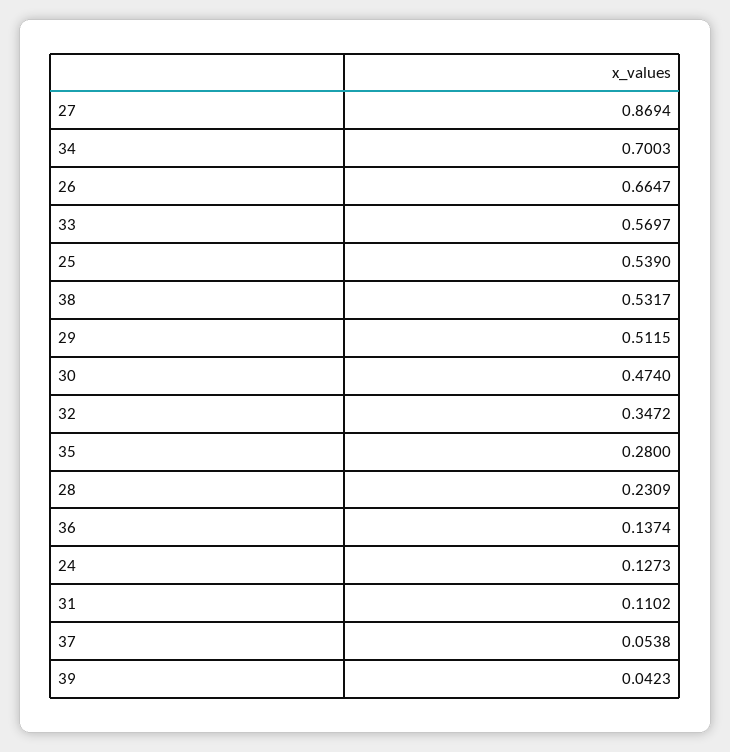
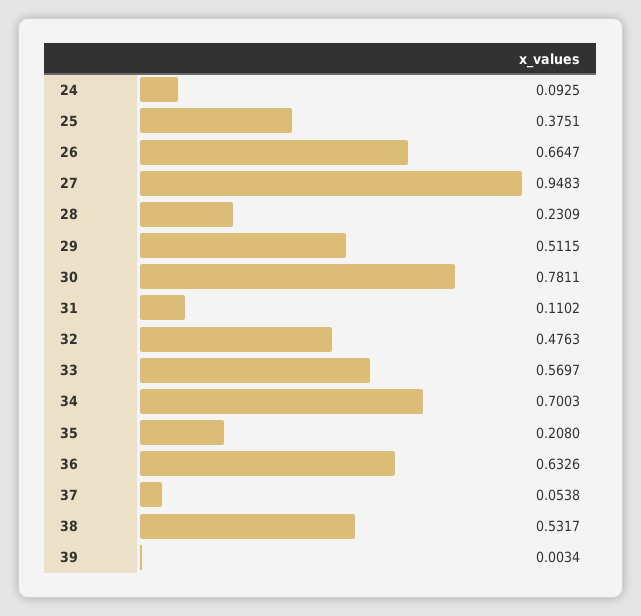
  {
-   "27": 0.8694,
+   "27": 0.9483,
    "34": 0.7003,
    "26": 0.6647,
    "33": 0.5697,
-   "25": 0.539,
+   "25": 0.3751,
    "38": 0.5317,
    "29": 0.5115,
-   "30": 0.474,
+   "30": 0.7811,
-   "32": 0.3472,
+   "32": 0.4763,
-   "35": 0.28,
+   "35": 0.208,
    "28": 0.2309,
-   "36": 0.1374,
+   "36": 0.6326,
-   "24": 0.1273,
+   "24": 0.0925,
    "31": 0.1102,
    "37": 0.0538,
-   "39": 0.0423
+   "39": 0.0034
  }

